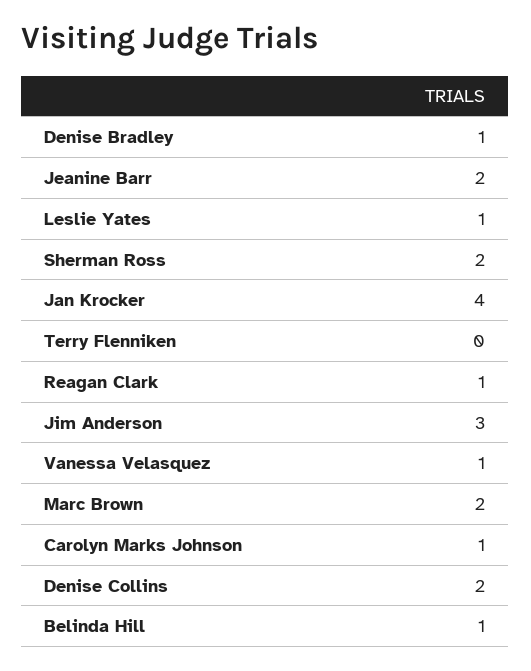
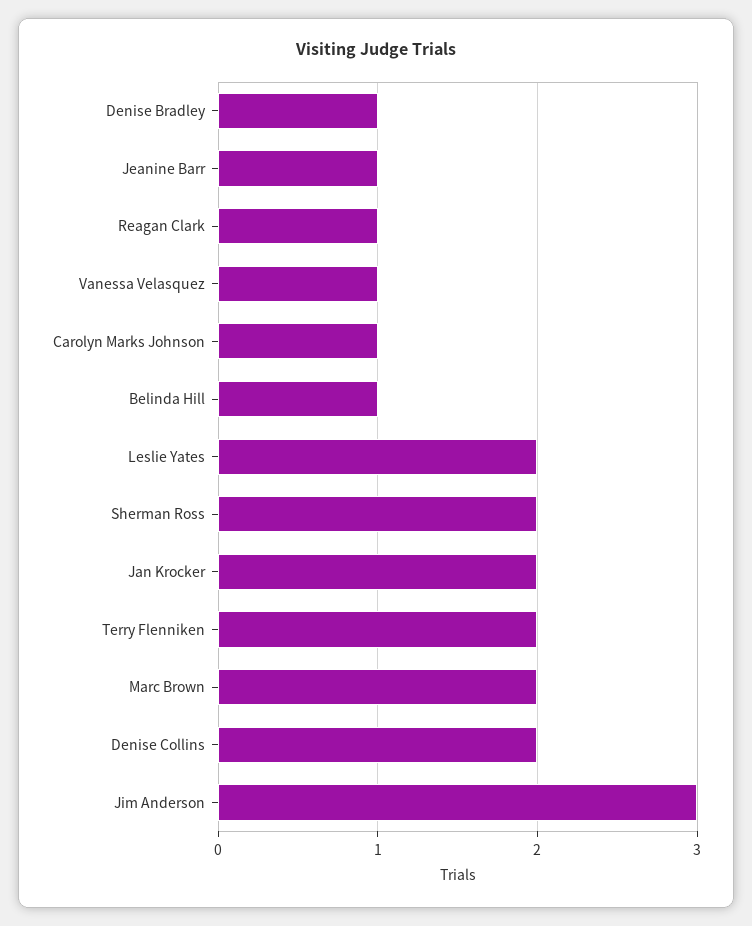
  {
    "Denise Bradley": 1,
-   "Jeanine Barr": 2,
+   "Jeanine Barr": 1,
-   "Leslie Yates": 1,
+   "Leslie Yates": 2,
    "Sherman Ross": 2,
-   "Jan Krocker": 4,
+   "Jan Krocker": 2,
-   "Terry Flenniken": 0,
+   "Terry Flenniken": 2,
    "Reagan Clark": 1,
    "Jim Anderson": 3,
    "Vanessa Velasquez": 1,
    "Marc Brown": 2,
    "Carolyn Marks Johnson": 1,
    "Denise Collins": 2,
    "Belinda Hill": 1
  }

